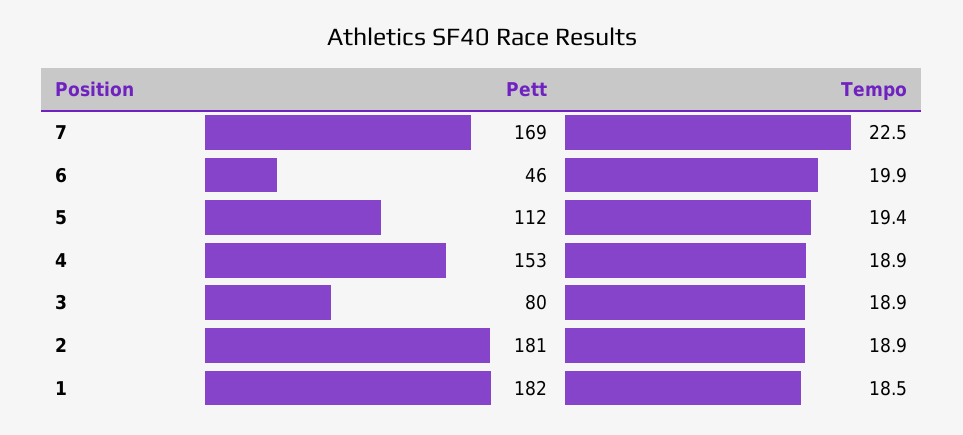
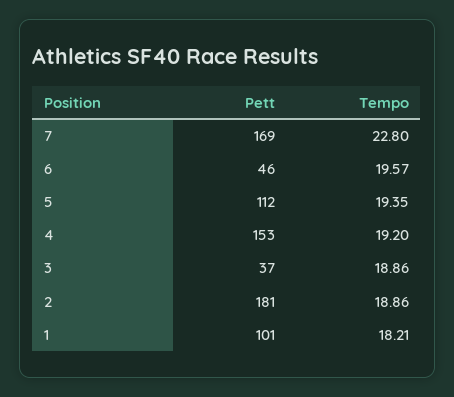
  {
    "Pett": {
      "7": 169,
      "6": 46,
      "5": 112,
      "4": 153,
-     "3": 80,
+     "3": 37,
      "2": 181,
-     "1": 182
+     "1": 101
    },
    "Tempo": {
-     "7": 22.5,
+     "7": 22.8,
-     "6": 19.9,
+     "6": 19.57,
      "5": 19.35,
-     "4": 18.9,
+     "4": 19.2,
      "3": 18.86,
      "2": 18.86,
-     "1": 18.5
+     "1": 18.21
    }
  }

